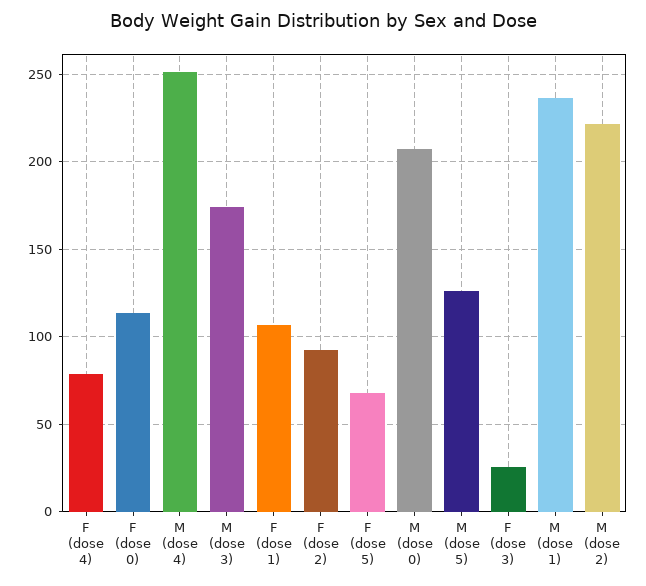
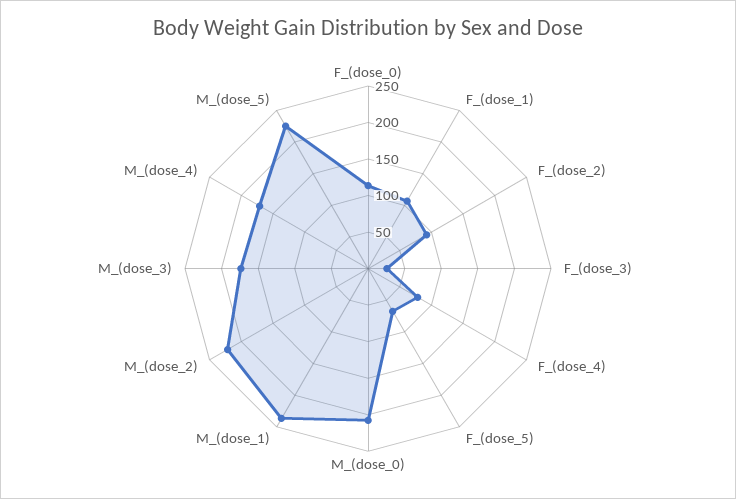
  {
    "F (dose 4)": 80,
    "F (dose 0)": 115,
-   "M (dose 4)": 250,
+   "M (dose 4)": 175,
    "M (dose 3)": 175,
    "F (dose 1)": 105,
    "F (dose 2)": 90,
    "F (dose 5)": 70,
    "M (dose 0)": 210,
-   "M (dose 5)": 125,
+   "M (dose 5)": 225,
    "F (dose 3)": 25,
    "M (dose 1)": 235,
    "M (dose 2)": 220
  }

